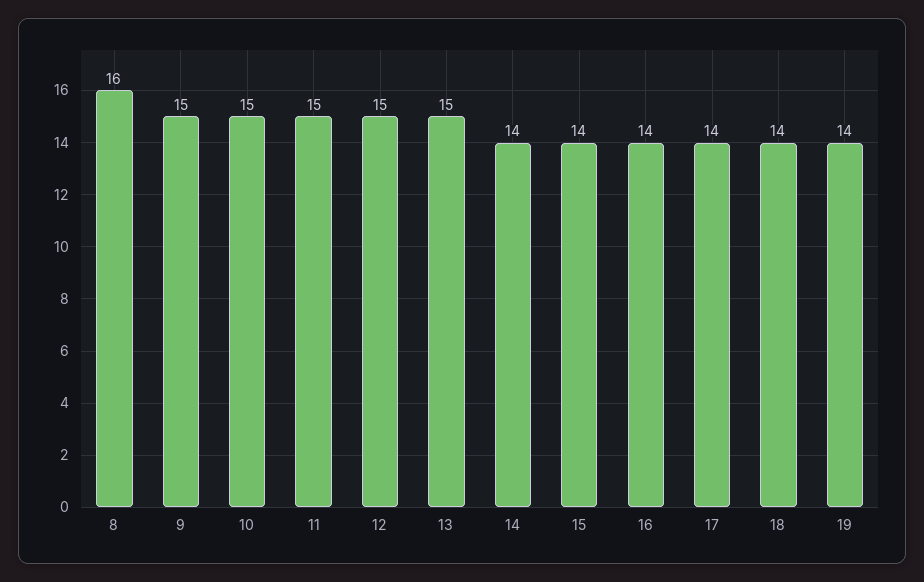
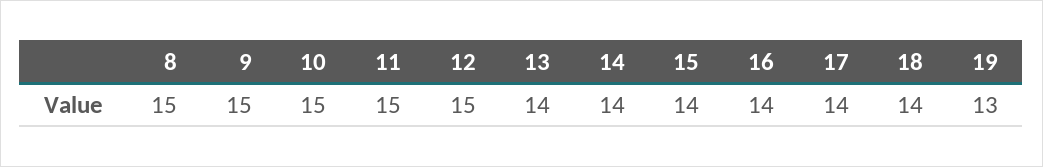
  {
-   "8": 16,
+   "8": 15,
    "9": 15,
    "10": 15,
    "11": 15,
    "12": 15,
-   "13": 15,
+   "13": 14,
    "14": 14,
    "15": 14,
    "16": 14,
    "17": 14,
    "18": 14,
-   "19": 14
+   "19": 13
  }

